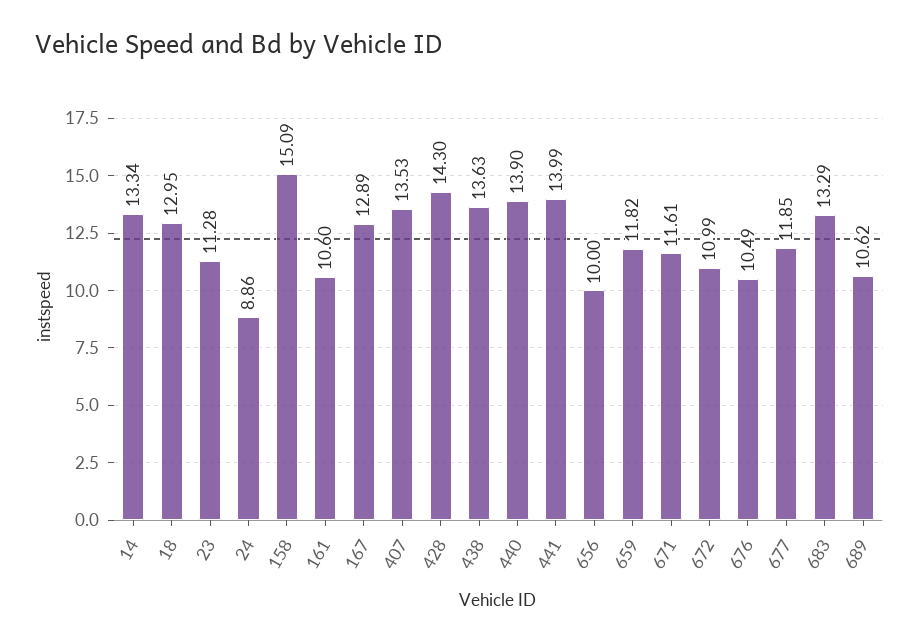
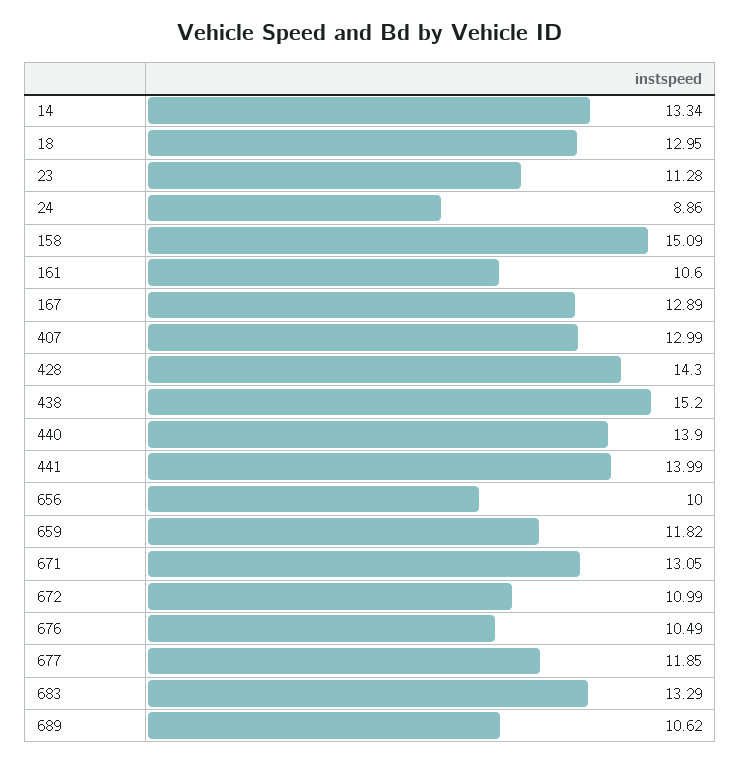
  {
    "14": 13.34,
    "18": 12.95,
    "23": 11.28,
    "24": 8.86,
    "158": 15.09,
    "161": 10.6,
    "167": 12.89,
-   "407": 13.53,
+   "407": 12.99,
    "428": 14.3,
-   "438": 13.63,
+   "438": 15.2,
    "440": 13.9,
    "441": 13.99,
    "656": 10,
    "659": 11.82,
-   "671": 11.61,
+   "671": 13.05,
    "672": 10.99,
    "676": 10.49,
    "677": 11.85,
    "683": 13.29,
    "689": 10.62
  }

